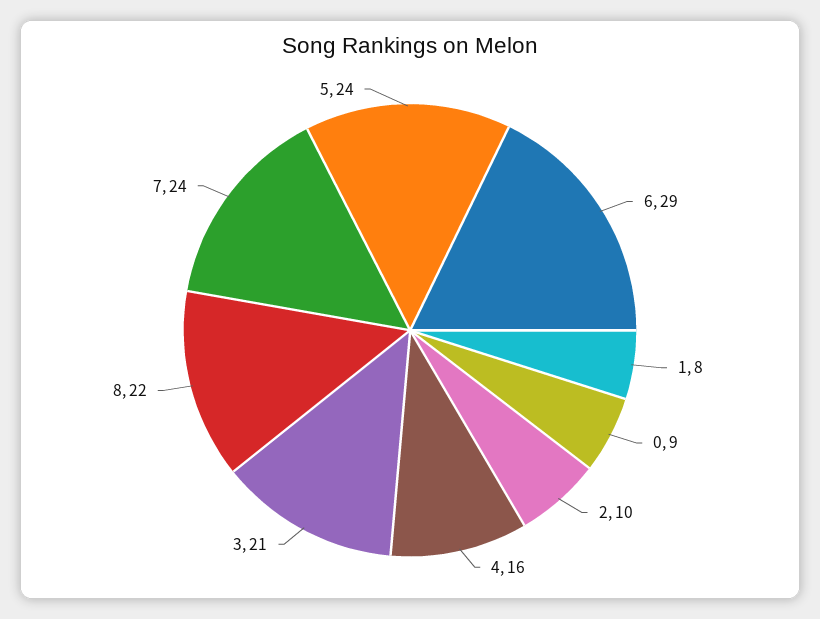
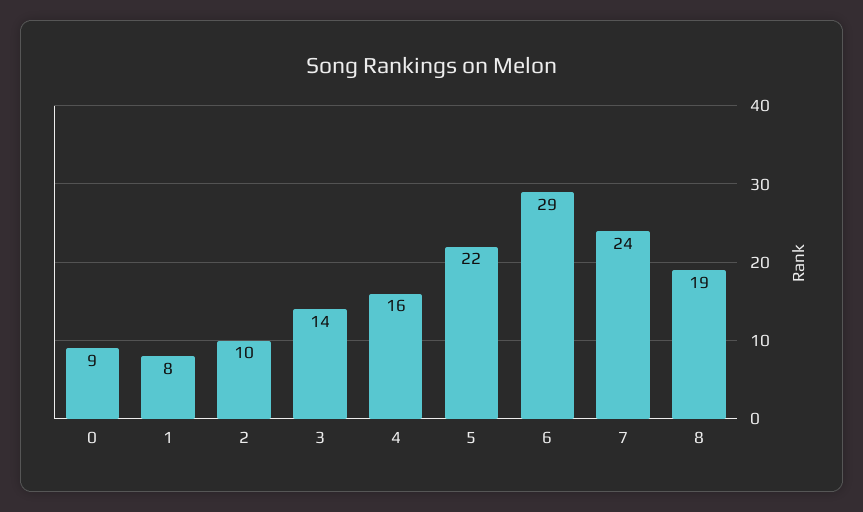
  {
    "6": 29,
    "1": 8,
    "0": 9,
    "2": 10,
    "4": 16,
-   "3": 21,
+   "3": 14,
-   "8": 22,
+   "8": 19,
    "7": 24,
-   "5": 24
+   "5": 22
  }

